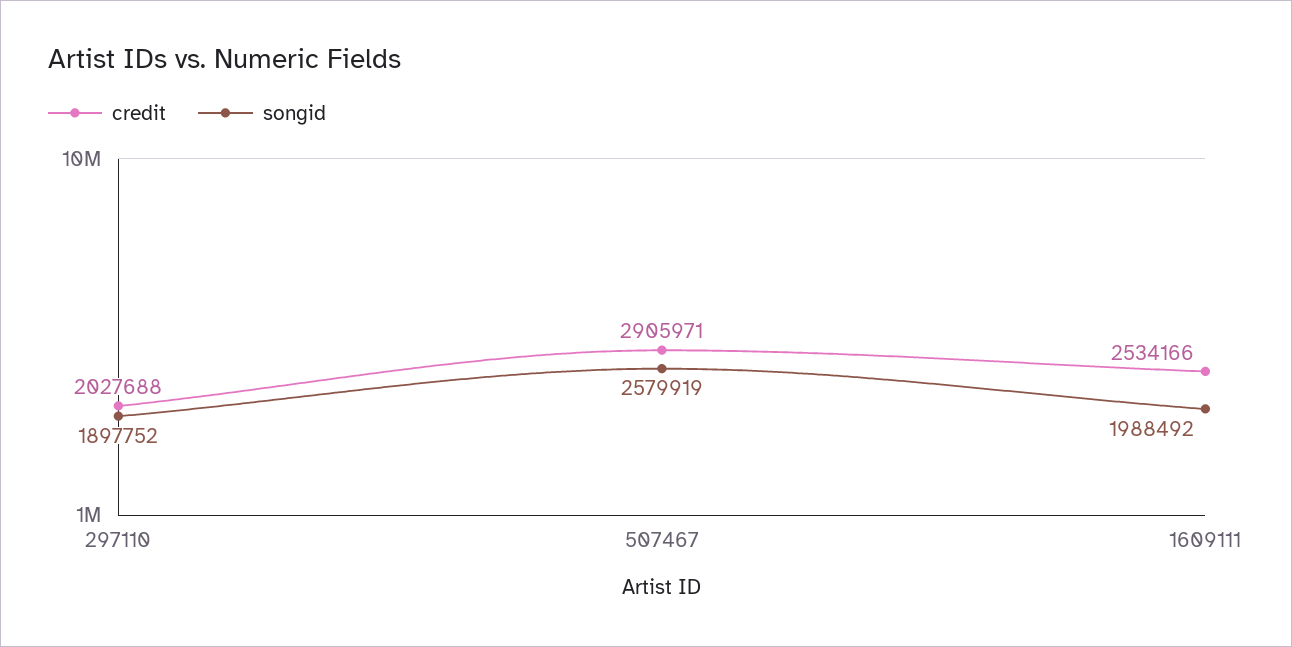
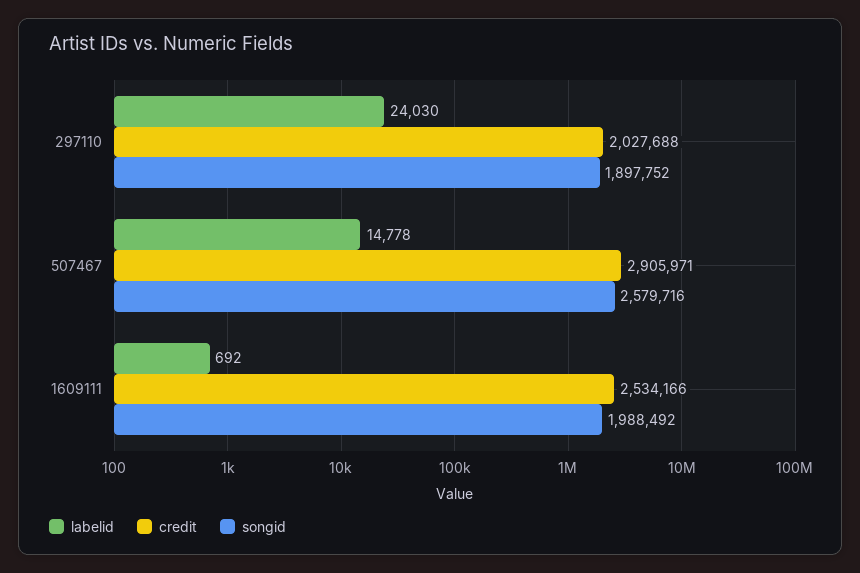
  {
    "credit": {
      "297110": 2027688,
      "507467": 2905971,
      "1609111": 2534166
    },
    "songid": {
      "297110": 1897752,
-     "507467": 2579919,
+     "507467": 2579716,
      "1609111": 1988492
-   }
+   },
+   "labelid": {
+     "297110": 24030,
+     "507467": 14778,
+     "1609111": 692
+   }
  }

